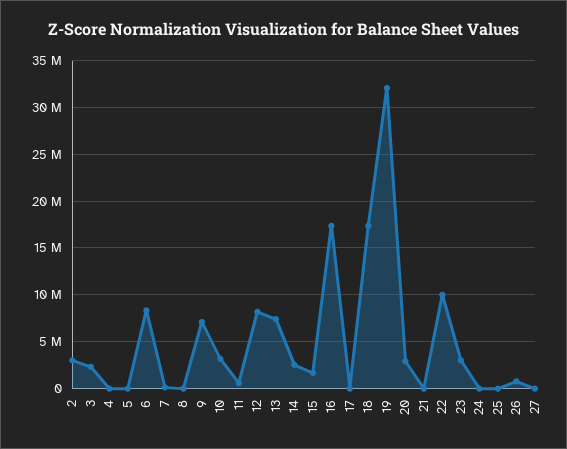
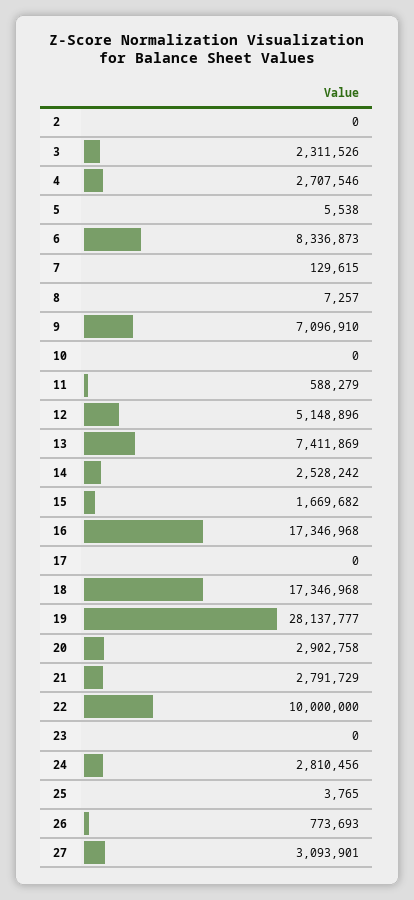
  {
-   "2": 3000000,
+   "2": 0,
    "3": 2311526,
-   "4": 0,
+   "4": 2707546,
    "5": 5538,
    "6": 8336873,
    "7": 129615,
    "8": 7257,
    "9": 7096910,
-   "10": 3000000,
+   "10": 0,
    "11": 588279,
-   "12": 8000000,
+   "12": 5148896,
    "13": 7411869,
    "14": 2528242,
    "15": 1669682,
    "16": 17346968,
    "17": 0,
    "18": 17346968,
-   "19": 32000000,
+   "19": 28137777,
    "20": 2902758,
-   "21": 0,
+   "21": 2791729,
    "22": 10000000,
-   "23": 3000000,
+   "23": 0,
-   "24": 0,
+   "24": 2810456,
    "25": 3765,
    "26": 773693,
-   "27": 0
+   "27": 3093901
  }

